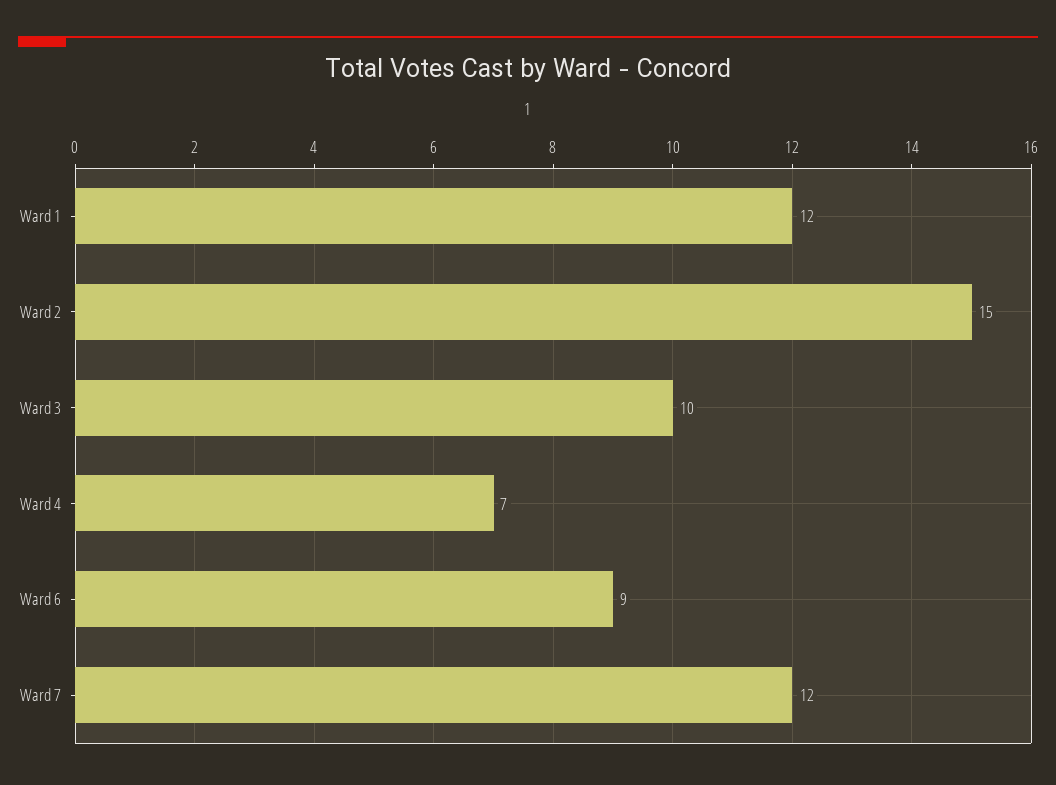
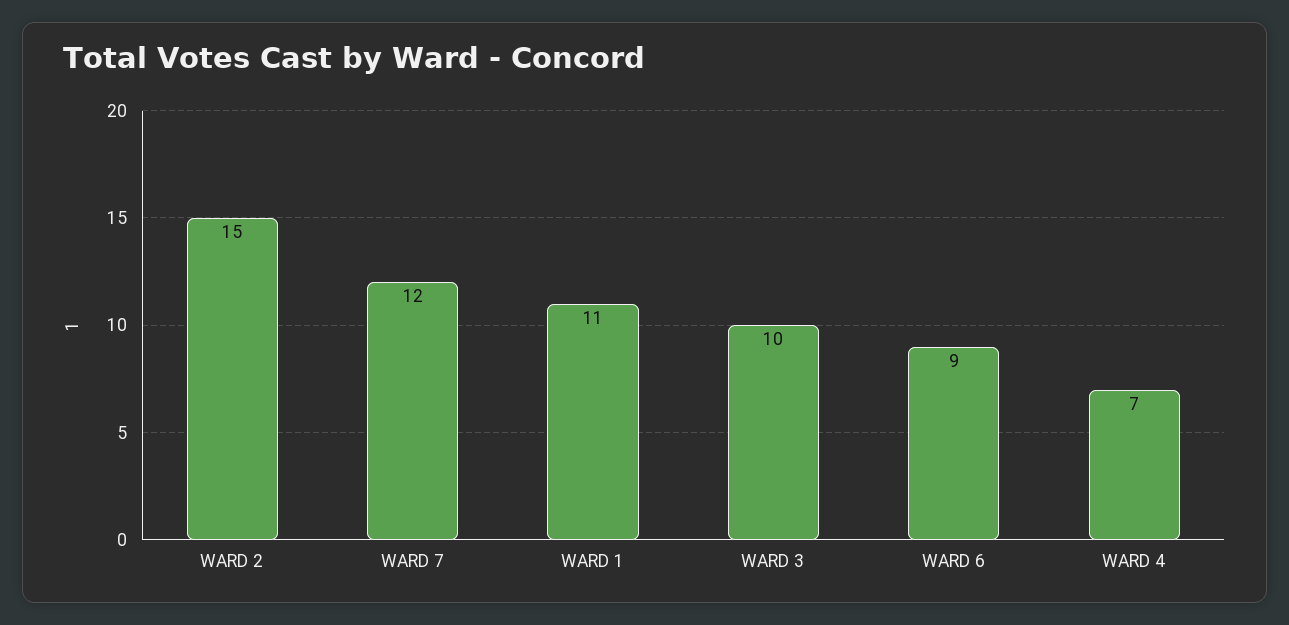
  {
-   "Ward 1": 12,
+   "Ward 1": 11,
    "Ward 2": 15,
    "Ward 3": 10,
    "Ward 4": 7,
    "Ward 6": 9,
    "Ward 7": 12
  }

